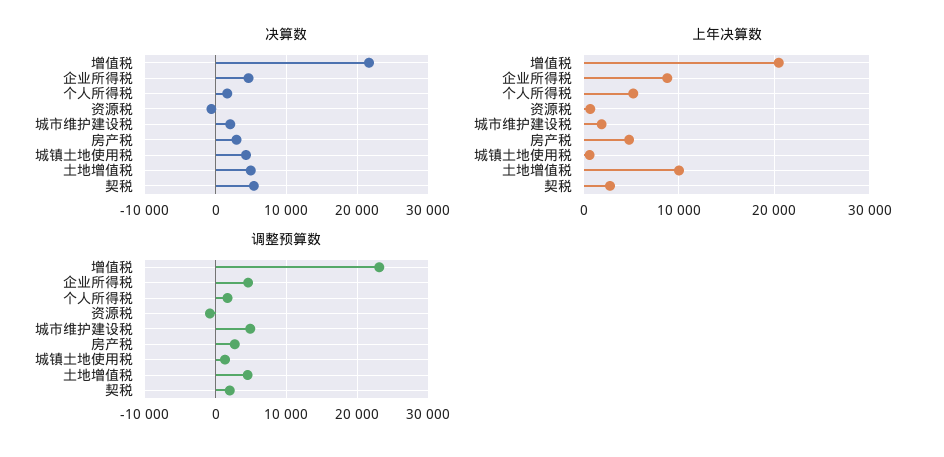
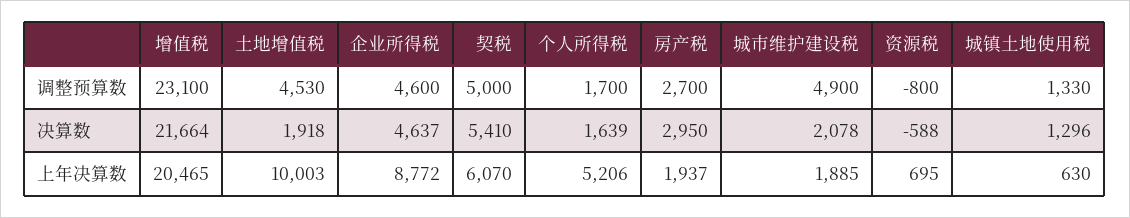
  {
    "决算数": {
      "增值税": 21664,
      "企业所得税": 4637,
      "个人所得税": 1639,
      "资源税": -588,
      "城市维护建设税": 2078,
      "房产税": 2950,
-     "城镇土地使用税": 4000,
+     "城镇土地使用税": 1296,
-     "土地增值税": 5000,
+     "土地增值税": 1918,
      "契税": 5410
    },
    "上年决算数": {
      "增值税": 20465,
      "企业所得税": 8772,
      "个人所得税": 5206,
      "资源税": 695,
      "城市维护建设税": 1885,
-     "房产税": 5000,
+     "房产税": 1937,
      "城镇土地使用税": 630,
      "土地增值税": 10003,
-     "契税": 3000
+     "契税": 6070
    },
    "调整预算数": {
      "增值税": 23100,
      "企业所得税": 4600,
      "个人所得税": 1700,
      "资源税": -800,
      "城市维护建设税": 4900,
      "房产税": 2700,
      "城镇土地使用税": 1330,
      "土地增值税": 4530,
-     "契税": 2000
+     "契税": 5000
    }
  }

